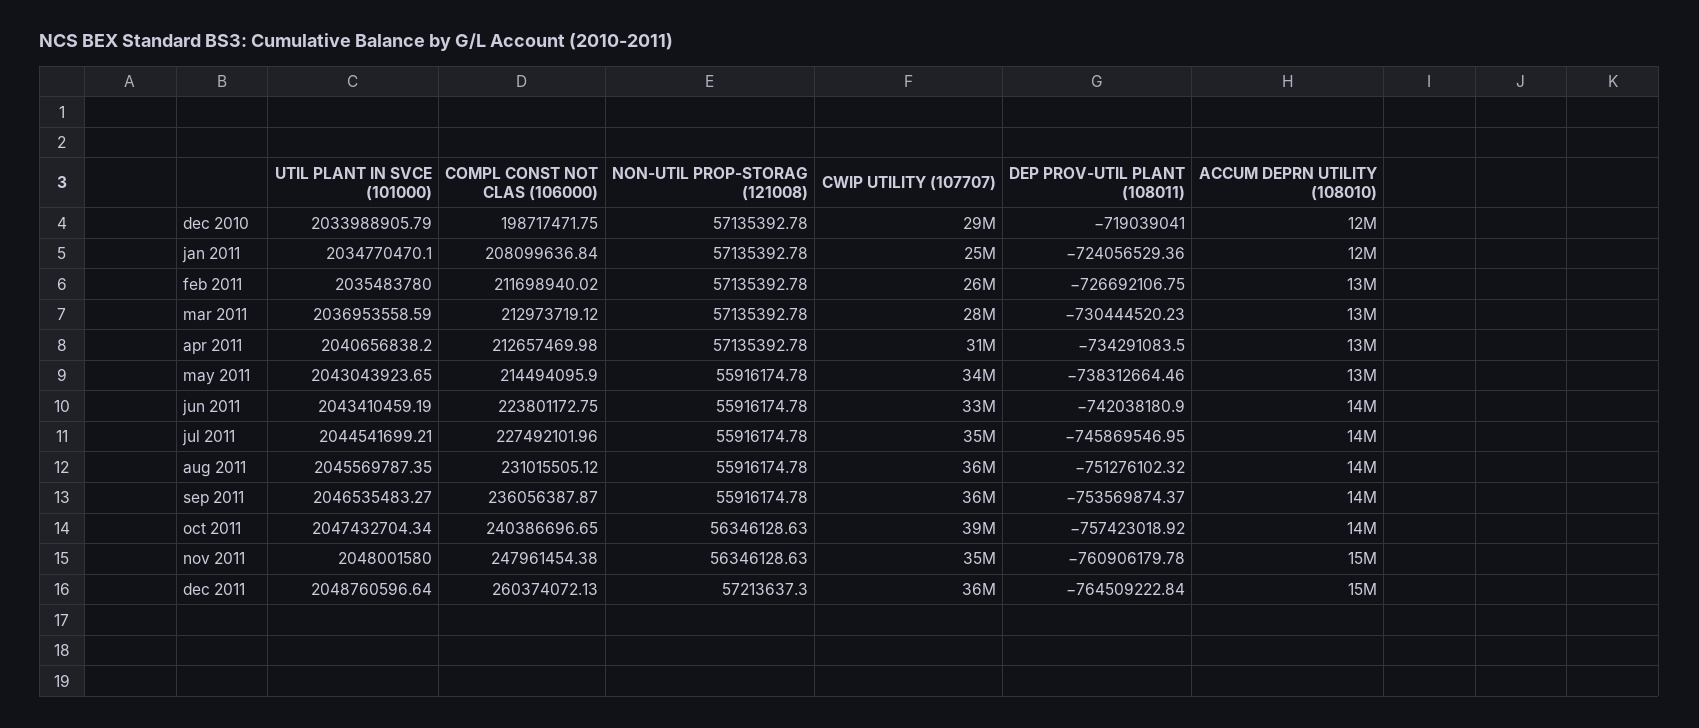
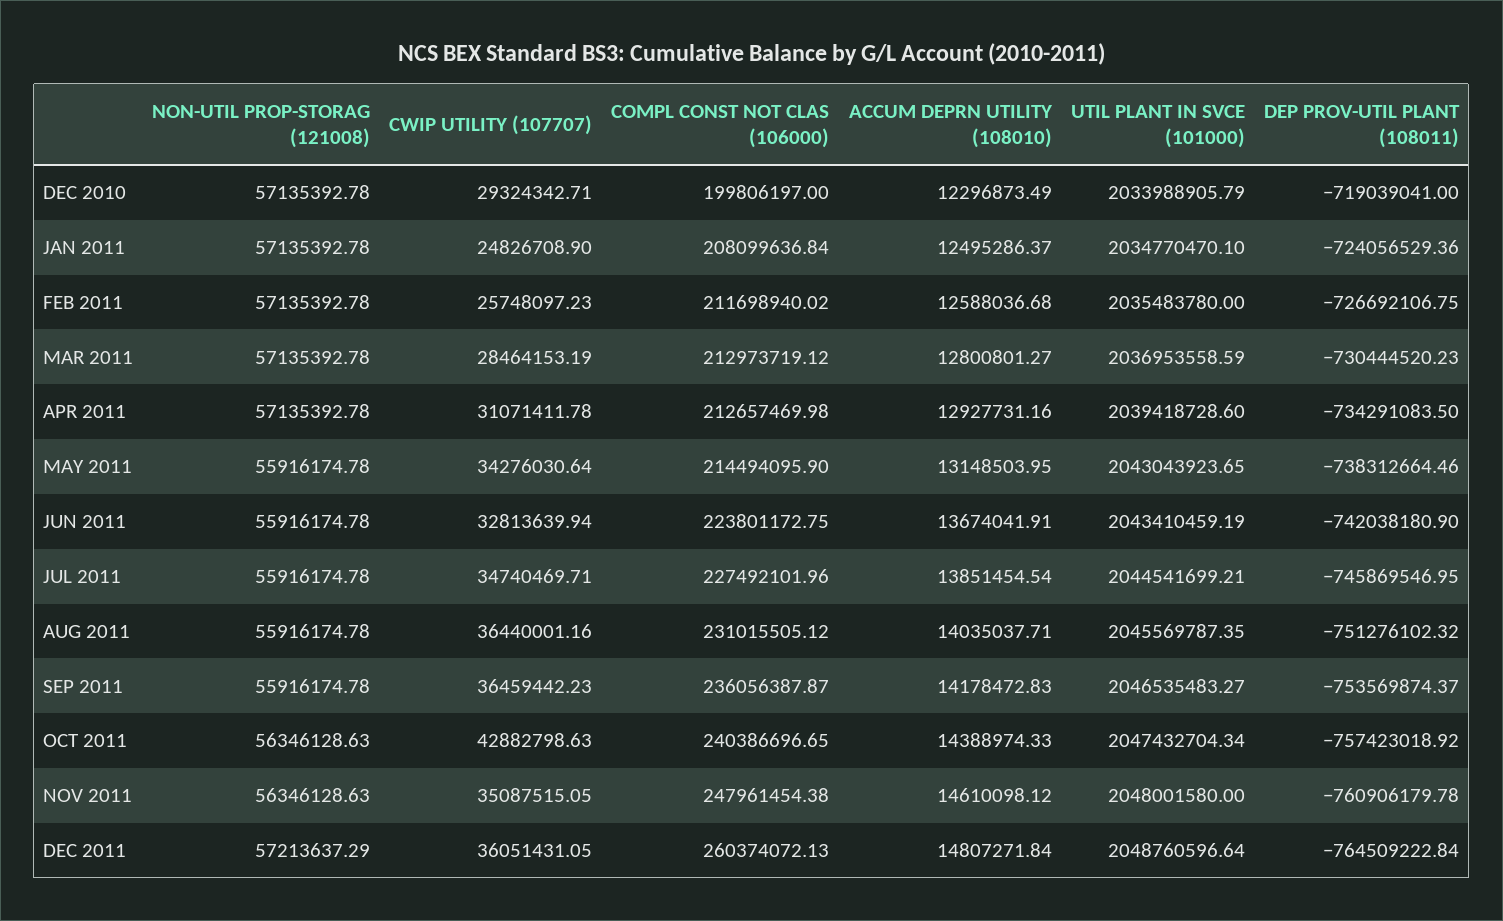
  {
    "UTIL PLANT IN SVCE (101000)": {
      "dec 2010": 2033988905.79,
      "jan 2011": 2034770470.1,
      "feb 2011": 2035483780,
      "mar 2011": 2036953558.59,
-     "apr 2011": 2040656838.2,
+     "apr 2011": 2039418728.6,
      "may 2011": 2043043923.65,
      "jun 2011": 2043410459.19,
      "jul 2011": 2044541699.21,
      "aug 2011": 2045569787.35,
      "sep 2011": 2046535483.27,
      "oct 2011": 2047432704.34,
      "nov 2011": 2048001580,
      "dec 2011": 2048760596.64
    },
    "COMPL CONST NOT CLAS (106000)": {
-     "dec 2010": 198717471.75,
+     "dec 2010": 199806197,
      "jan 2011": 208099636.84,
      "feb 2011": 211698940.02,
      "mar 2011": 212973719.12,
      "apr 2011": 212657469.98,
      "may 2011": 214494095.9,
      "jun 2011": 223801172.75,
      "jul 2011": 227492101.96,
      "aug 2011": 231015505.12,
      "sep 2011": 236056387.87,
      "oct 2011": 240386696.65,
      "nov 2011": 247961454.38,
      "dec 2011": 260374072.13
    },
    "NON-UTIL PROP-STORAG (121008)": {
      "dec 2010": 57135392.78,
      "jan 2011": 57135392.78,
      "feb 2011": 57135392.78,
      "mar 2011": 57135392.78,
      "apr 2011": 57135392.78,
      "may 2011": 55916174.78,
      "jun 2011": 55916174.78,
      "jul 2011": 55916174.78,
      "aug 2011": 55916174.78,
      "sep 2011": 55916174.78,
      "oct 2011": 56346128.63,
      "nov 2011": 56346128.63,
-     "dec 2011": 57213637.3
+     "dec 2011": 57213637.29
    },
    "CWIP UTILITY (107707)": {
      "dec 2010": 29324342.71,
      "jan 2011": 24826708.9,
      "feb 2011": 25748097.23,
      "mar 2011": 28464153.19,
      "apr 2011": 31071411.78,
      "may 2011": 34276030.64,
      "jun 2011": 32813639.94,
      "jul 2011": 34740469.71,
      "aug 2011": 36440001.16,
      "sep 2011": 36459442.23,
-     "oct 2011": 39000000,
+     "oct 2011": 42882798.63,
      "nov 2011": 35087515.05,
      "dec 2011": 36051431.05
    },
    "DEP PROV-UTIL PLANT (108011)": {
      "dec 2010": -719039041,
      "jan 2011": -724056529.36,
      "feb 2011": -726692106.75,
      "mar 2011": -730444520.23,
      "apr 2011": -734291083.5,
      "may 2011": -738312664.46,
      "jun 2011": -742038180.9,
      "jul 2011": -745869546.95,
      "aug 2011": -751276102.32,
      "sep 2011": -753569874.37,
      "oct 2011": -757423018.92,
      "nov 2011": -760906179.78,
      "dec 2011": -764509222.84
    },
    "ACCUM DEPRN UTILITY (108010)": {
      "dec 2010": 12296873.49,
      "jan 2011": 12495286.37,
      "feb 2011": 12588036.68,
      "mar 2011": 12800801.27,
      "apr 2011": 12927731.16,
      "may 2011": 13148503.95,
      "jun 2011": 13674041.91,
      "jul 2011": 13851454.54,
      "aug 2011": 14035037.71,
      "sep 2011": 14178472.83,
      "oct 2011": 14388974.33,
      "nov 2011": 14610098.12,
      "dec 2011": 14807271.84
    }
  }

